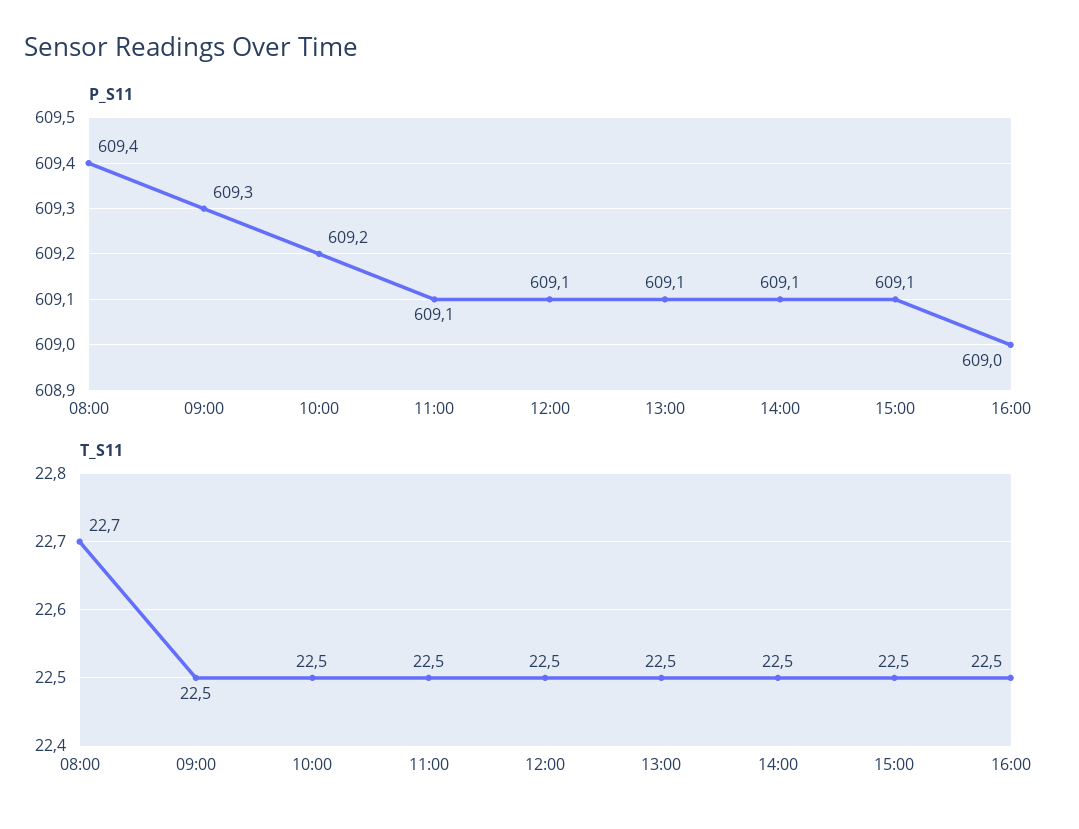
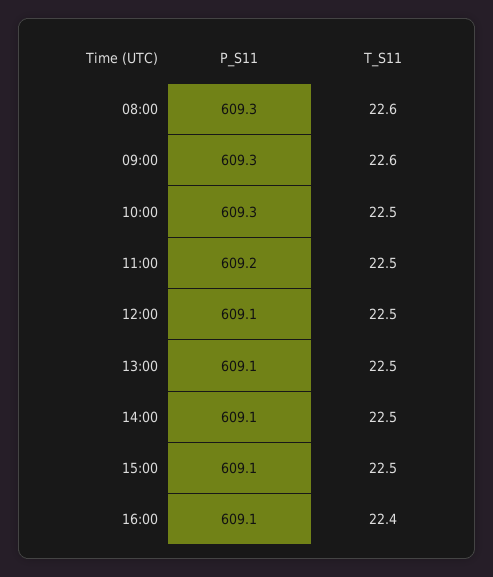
  {
    "P_S11": {
-     "08:00": 609.4,
+     "08:00": 609.3,
      "09:00": 609.3,
-     "10:00": 609.2,
+     "10:00": 609.3,
-     "11:00": 609.1,
+     "11:00": 609.2,
      "12:00": 609.1,
      "13:00": 609.1,
      "14:00": 609.1,
      "15:00": 609.1,
-     "16:00": 609
+     "16:00": 609.1
    },
    "T_S11": {
-     "08:00": 22.7,
+     "08:00": 22.6,
-     "09:00": 22.5,
+     "09:00": 22.6,
      "10:00": 22.5,
      "11:00": 22.5,
      "12:00": 22.5,
      "13:00": 22.5,
      "14:00": 22.5,
      "15:00": 22.5,
-     "16:00": 22.5
+     "16:00": 22.4
    }
  }

